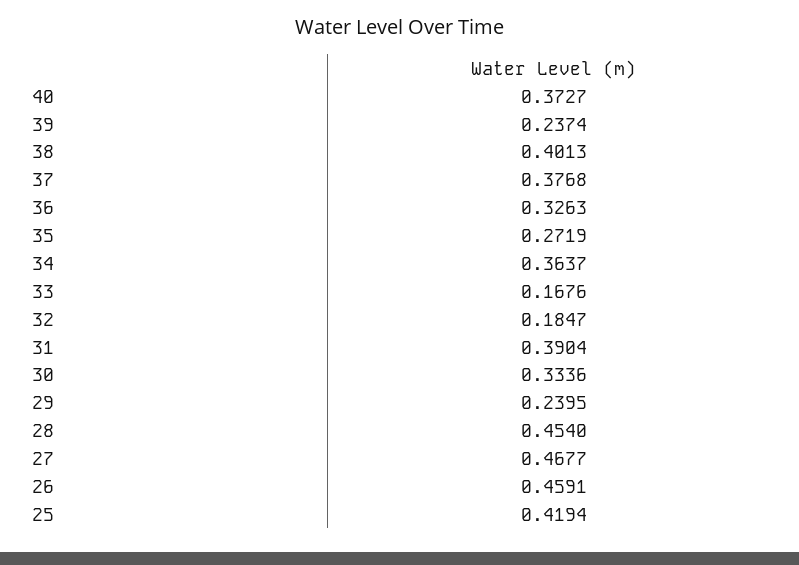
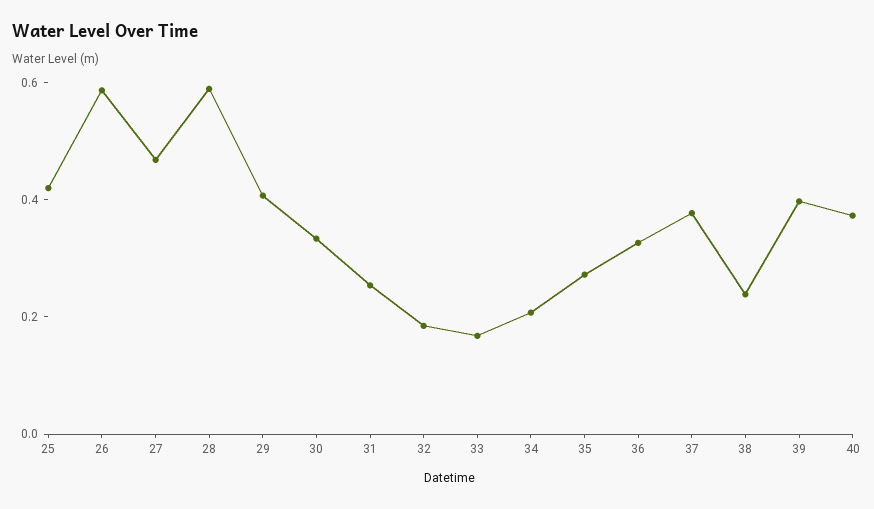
  {
    "40": 0.3727,
-   "39": 0.2374,
+   "39": 0.4,
-   "38": 0.4013,
+   "38": 0.25,
    "37": 0.3768,
    "36": 0.3263,
    "35": 0.2719,
-   "34": 0.3637,
+   "34": 0.2,
    "33": 0.1676,
    "32": 0.1847,
-   "31": 0.3904,
+   "31": 0.25,
    "30": 0.3336,
-   "29": 0.2395,
+   "29": 0.4,
-   "28": 0.454,
+   "28": 0.6,
    "27": 0.4677,
-   "26": 0.4591,
+   "26": 0.6,
    "25": 0.4194
  }

